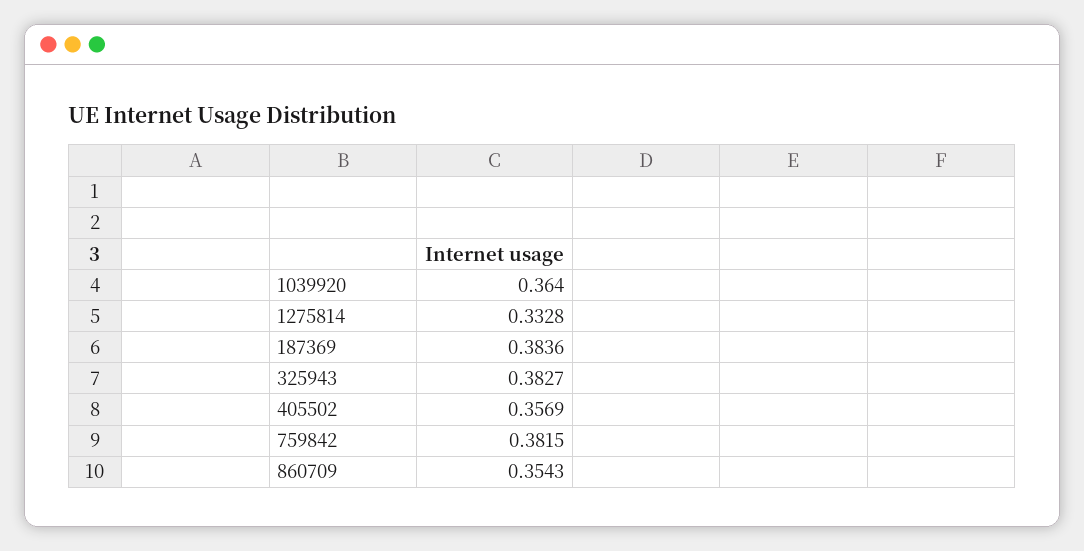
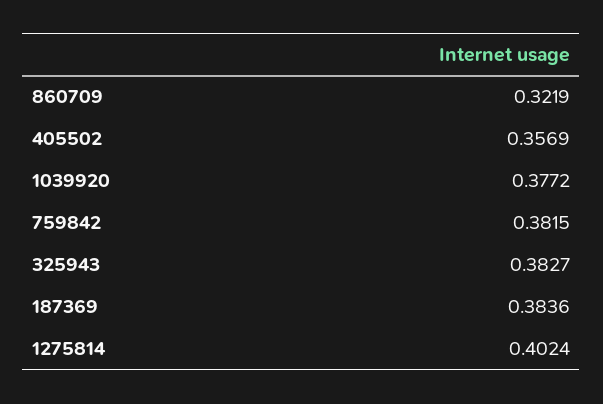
  {
-   "1039920": 0.364,
+   "1039920": 0.3772,
-   "1275814": 0.3328,
+   "1275814": 0.4024,
    "187369": 0.3836,
    "325943": 0.3827,
    "405502": 0.3569,
    "759842": 0.3815,
-   "860709": 0.3543
+   "860709": 0.3219
  }

